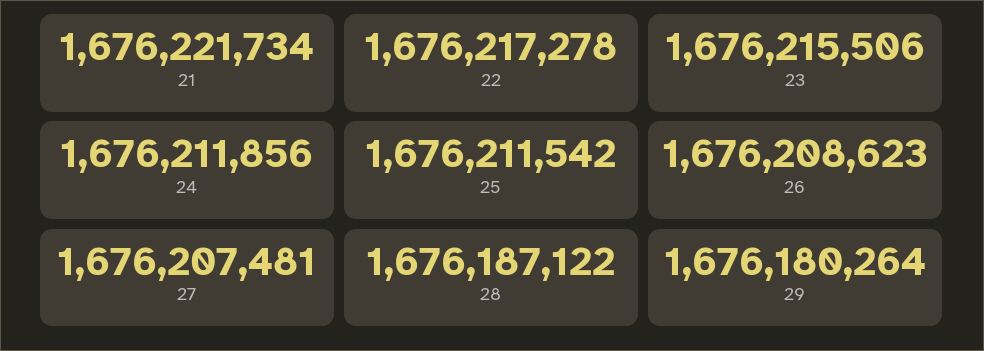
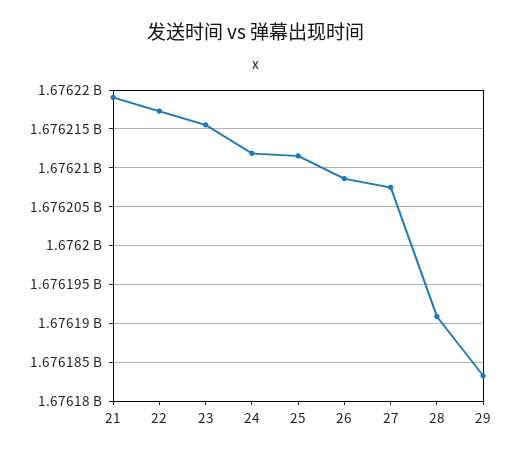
  {
-   "21": 1676221734,
+   "21": 1676219000,
    "22": 1676217278,
    "23": 1676215506,
    "24": 1676211856,
    "25": 1676211542,
    "26": 1676208623,
    "27": 1676207481,
-   "28": 1676187122,
+   "28": 1676191000,
-   "29": 1676180264
+   "29": 1676183000
  }

